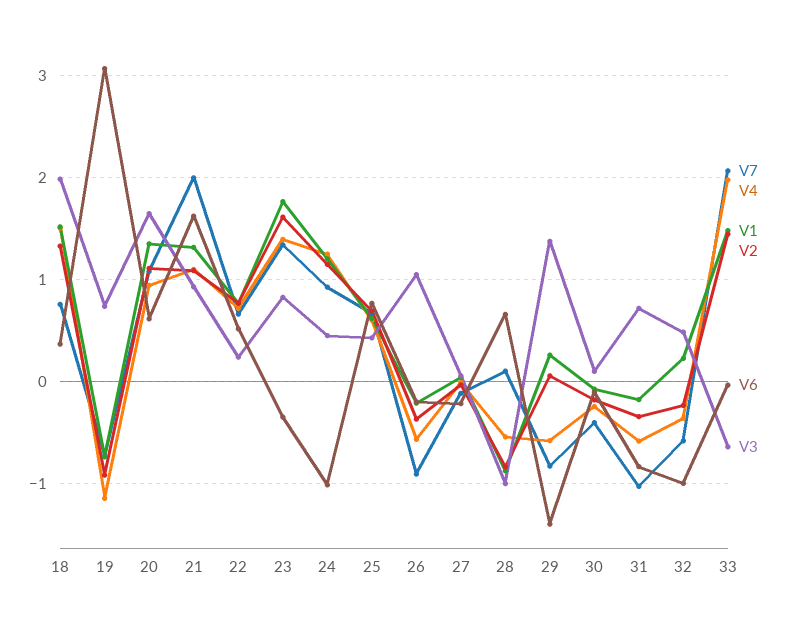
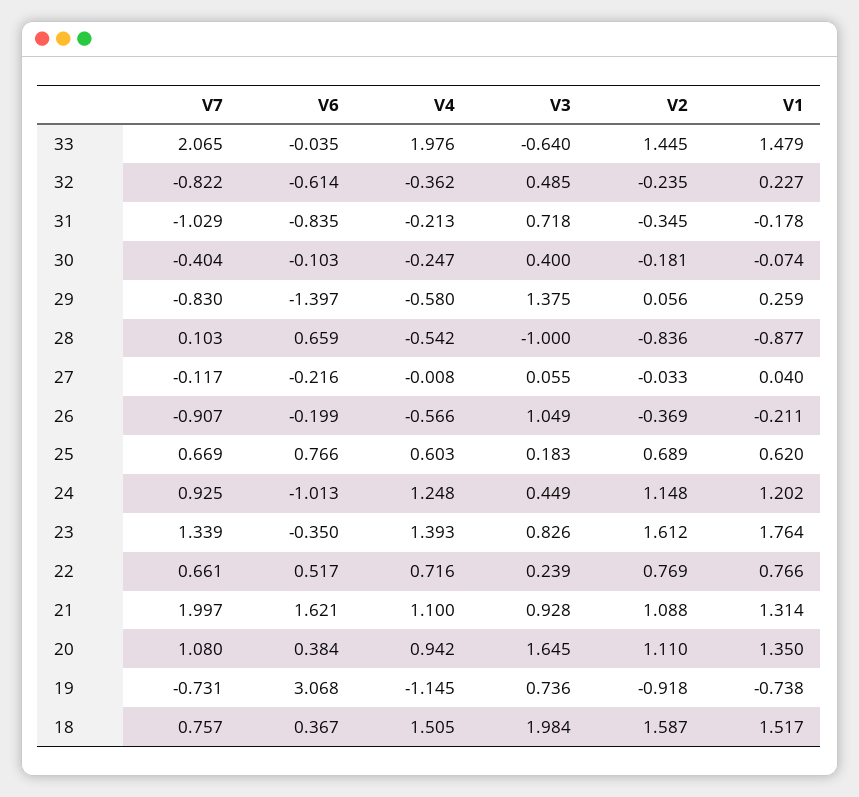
  {
    "V7": {
      "18": 0.757,
      "19": -0.731,
      "20": 1.08,
      "21": 1.997,
      "22": 0.661,
      "23": 1.339,
      "24": 0.925,
      "25": 0.669,
      "26": -0.907,
      "27": -0.117,
      "28": 0.103,
      "29": -0.83,
      "30": -0.404,
      "31": -1.029,
-     "32": -0.6,
+     "32": -0.822,
      "33": 2.065
    },
    "V4": {
      "18": 1.505,
      "19": -1.145,
      "20": 0.942,
      "21": 1.1,
      "22": 0.716,
      "23": 1.393,
      "24": 1.248,
      "25": 0.603,
      "26": -0.566,
      "27": -0.008,
      "28": -0.542,
      "29": -0.58,
      "30": -0.247,
-     "31": -0.6,
+     "31": -0.213,
      "32": -0.362,
      "33": 1.976
    },
    "V1": {
      "18": 1.517,
      "19": -0.738,
      "20": 1.35,
      "21": 1.314,
      "22": 0.766,
      "23": 1.764,
      "24": 1.202,
      "25": 0.62,
      "26": -0.211,
      "27": 0.04,
      "28": -0.877,
      "29": 0.259,
      "30": -0.074,
      "31": -0.178,
      "32": 0.227,
      "33": 1.479
    },
    "V2": {
-     "18": 1.3,
+     "18": 1.587,
      "19": -0.918,
      "20": 1.11,
      "21": 1.088,
      "22": 0.769,
      "23": 1.612,
      "24": 1.148,
      "25": 0.689,
      "26": -0.369,
      "27": -0.033,
      "28": -0.836,
      "29": 0.056,
      "30": -0.181,
      "31": -0.345,
      "32": -0.235,
      "33": 1.445
    },
    "V6": {
      "18": 0.367,
      "19": 3.068,
-     "20": 0.6,
+     "20": 0.384,
      "21": 1.621,
      "22": 0.517,
      "23": -0.35,
      "24": -1.013,
      "25": 0.766,
      "26": -0.199,
      "27": -0.216,
      "28": 0.659,
      "29": -1.397,
      "30": -0.103,
      "31": -0.835,
-     "32": -1,
+     "32": -0.614,
      "33": -0.035
    },
    "V3": {
      "18": 1.984,
      "19": 0.736,
      "20": 1.645,
      "21": 0.928,
      "22": 0.239,
      "23": 0.826,
      "24": 0.449,
-     "25": 0.4,
+     "25": 0.183,
      "26": 1.049,
      "27": 0.055,
      "28": -1,
      "29": 1.375,
-     "30": 0.1,
+     "30": 0.4,
      "31": 0.718,
      "32": 0.485,
      "33": -0.64
    }
  }

